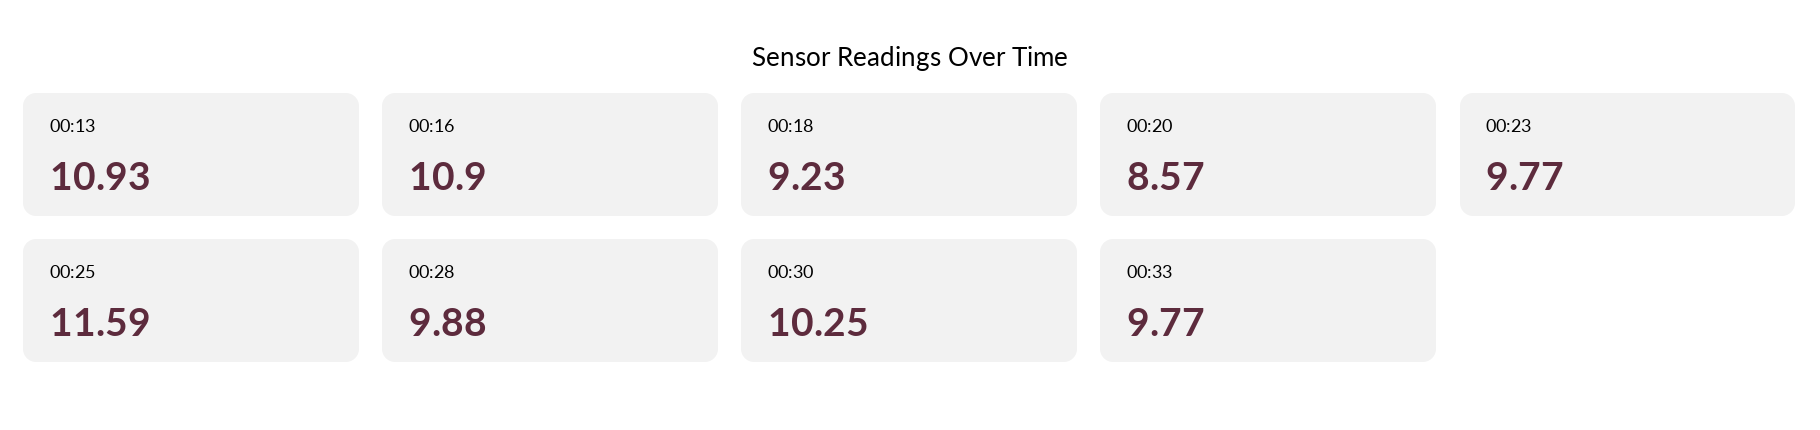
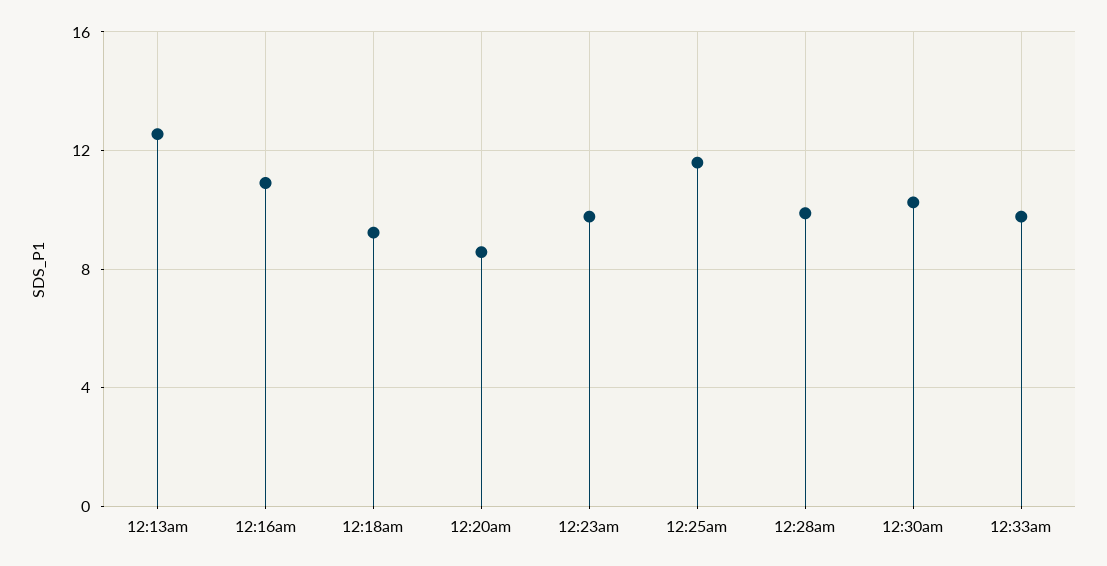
  {
-   "00:13": 10.93,
+   "00:13": 12.5,
    "00:16": 10.9,
    "00:18": 9.23,
    "00:20": 8.57,
    "00:23": 9.77,
    "00:25": 11.59,
    "00:28": 9.88,
    "00:30": 10.25,
    "00:33": 9.77
  }

